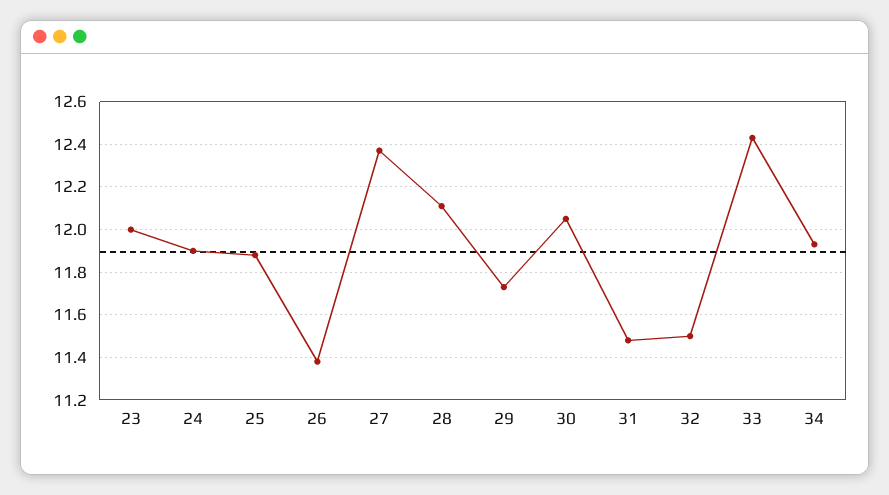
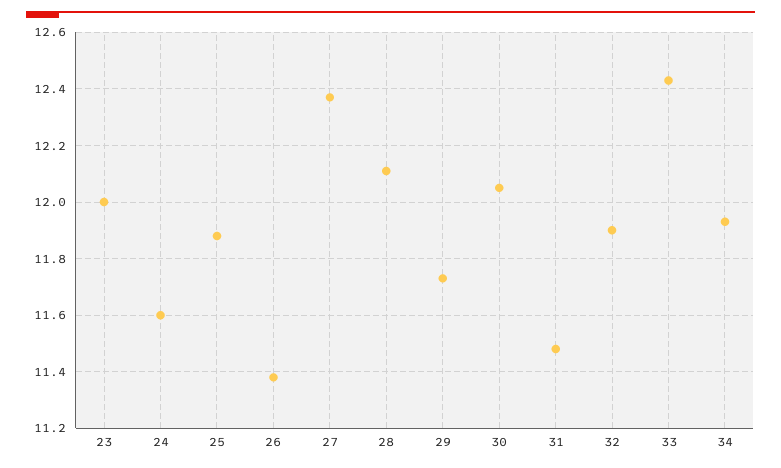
  {
    "23": 12,
-   "24": 11.9,
+   "24": 11.6,
    "25": 11.9,
    "26": 11.4,
    "27": 12.35,
    "28": 12.1,
    "29": 11.75,
    "30": 12.05,
    "31": 11.5,
-   "32": 11.5,
+   "32": 11.9,
    "33": 12.45,
    "34": 11.95
  }

